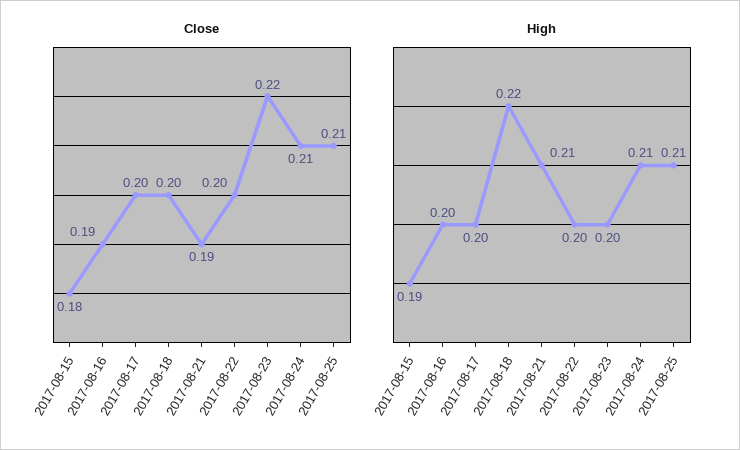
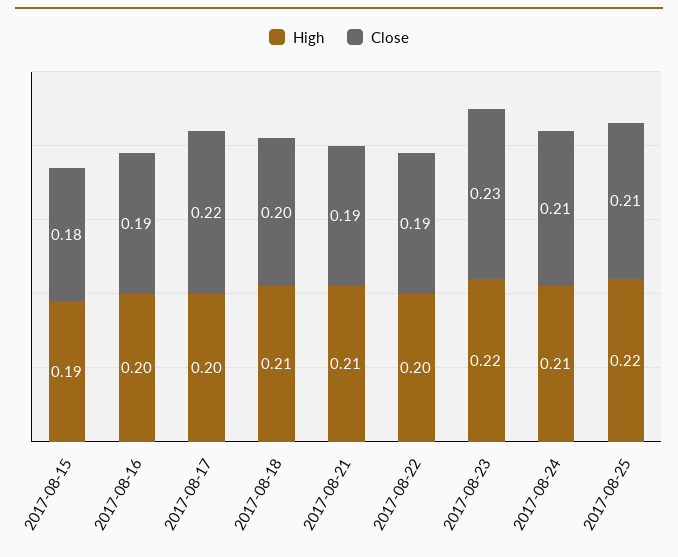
  {
    "Close": {
      "2017-08-15": 0.18,
      "2017-08-16": 0.19,
-     "2017-08-17": 0.2,
+     "2017-08-17": 0.22,
      "2017-08-18": 0.2,
      "2017-08-21": 0.19,
-     "2017-08-22": 0.2,
+     "2017-08-22": 0.19,
-     "2017-08-23": 0.22,
+     "2017-08-23": 0.23,
      "2017-08-24": 0.21,
      "2017-08-25": 0.21
    },
    "High": {
      "2017-08-15": 0.19,
      "2017-08-16": 0.2,
      "2017-08-17": 0.2,
-     "2017-08-18": 0.22,
+     "2017-08-18": 0.21,
      "2017-08-21": 0.21,
      "2017-08-22": 0.2,
-     "2017-08-23": 0.2,
+     "2017-08-23": 0.22,
      "2017-08-24": 0.21,
-     "2017-08-25": 0.21
+     "2017-08-25": 0.22
    }
  }

